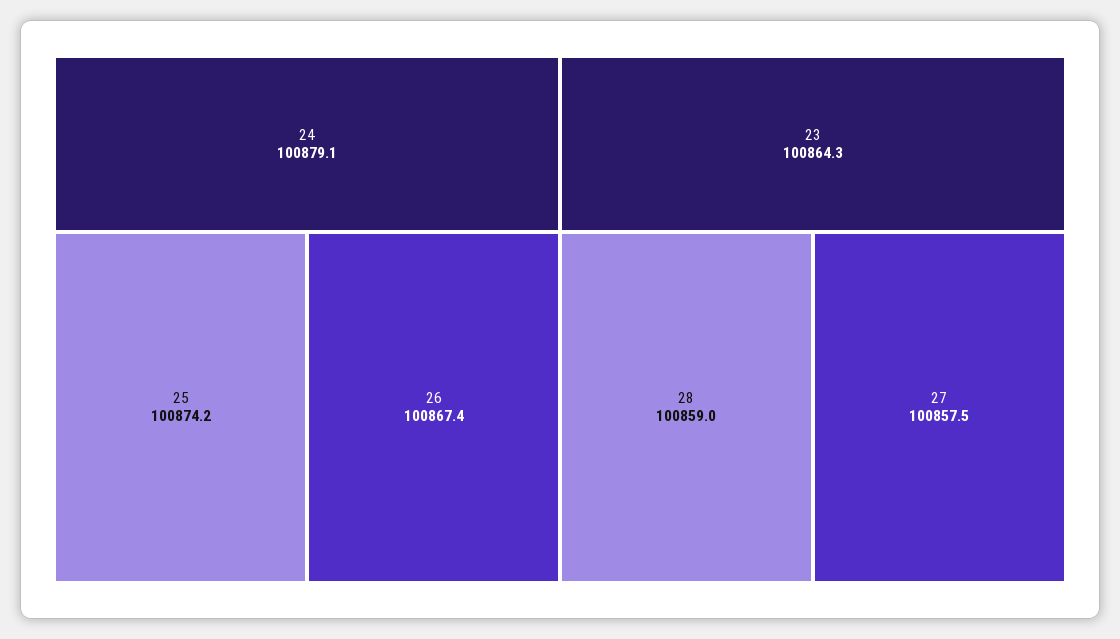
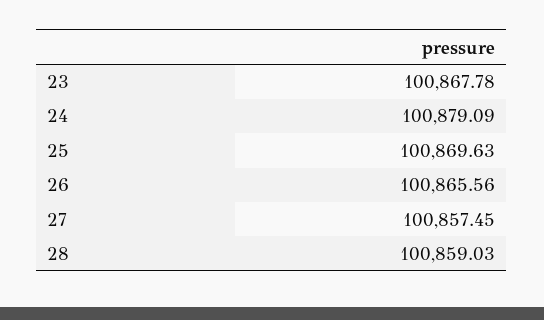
  {
    "24": 100879.09,
-   "25": 100874.2,
+   "25": 100869.63,
-   "26": 100867.4,
+   "26": 100865.56,
-   "23": 100864.3,
+   "23": 100867.78,
    "28": 100859.03,
    "27": 100857.45
  }

